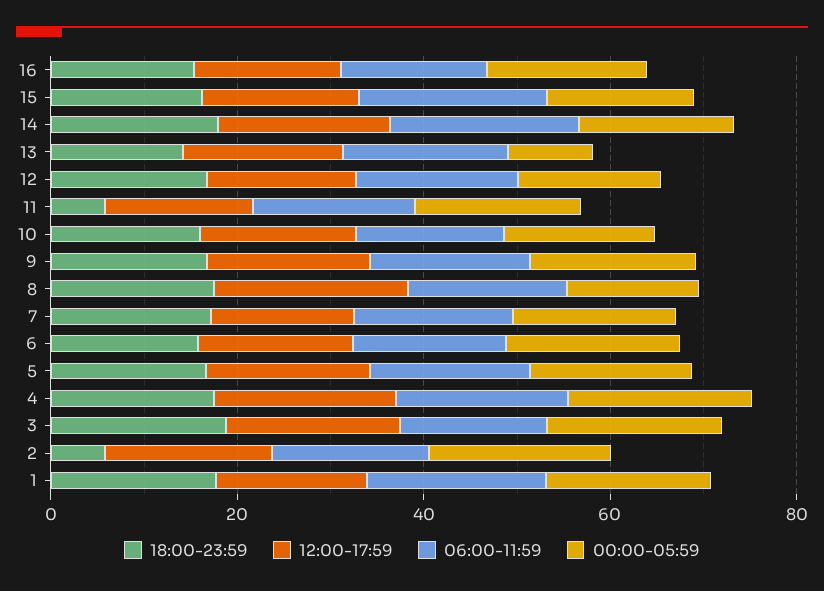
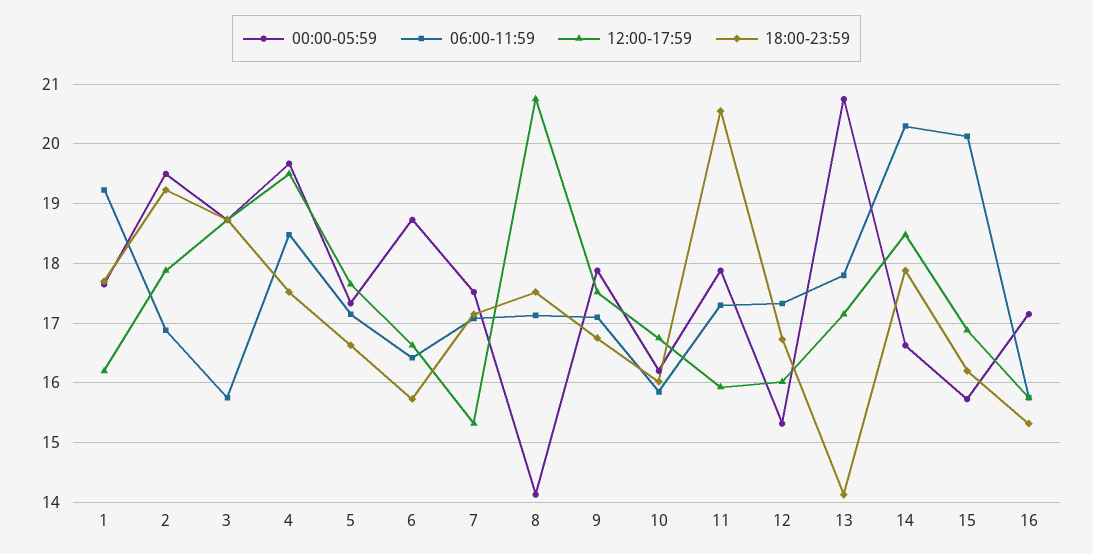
  {
    "18:00-23:59": {
      "16": 15.4,
      "15": 16.2,
      "14": 17.8,
      "13": 14.2,
      "12": 16.8,
-     "11": 5,
+     "11": 20.6,
      "10": 16,
      "9": 16.8,
      "8": 17.6,
      "7": 17.2,
      "6": 15.8,
      "5": 16.6,
      "4": 17.6,
      "3": 18.8,
-     "2": 5,
+     "2": 19.2,
      "1": 17.8
    },
    "12:00-17:59": {
      "16": 15.8,
      "15": 16.8,
      "14": 18.4,
      "13": 17.2,
      "12": 16,
      "11": 16,
      "10": 16.8,
      "9": 17.6,
      "8": 20.8,
      "7": 15.4,
      "6": 16.6,
      "5": 17.6,
      "4": 19.6,
      "3": 18.8,
      "2": 17.8,
      "1": 16.2
    },
    "06:00-11:59": {
      "16": 15.8,
      "15": 20.2,
      "14": 20.4,
      "13": 17.8,
      "12": 17.4,
      "11": 17.4,
      "10": 15.8,
      "9": 17.2,
      "8": 17.2,
      "7": 17,
      "6": 16.4,
      "5": 17.2,
      "4": 18.4,
      "3": 15.8,
      "2": 16.8,
      "1": 19.2
    },
    "00:00-05:59": {
      "16": 17.2,
      "15": 15.8,
      "14": 16.6,
-     "13": 10,
+     "13": 20.8,
      "12": 15.4,
      "11": 17.8,
      "10": 16.2,
      "9": 17.8,
      "8": 14.2,
      "7": 17.6,
      "6": 18.8,
      "5": 17.4,
      "4": 19.6,
      "3": 18.8,
      "2": 19.6,
      "1": 17.6
    }
  }

